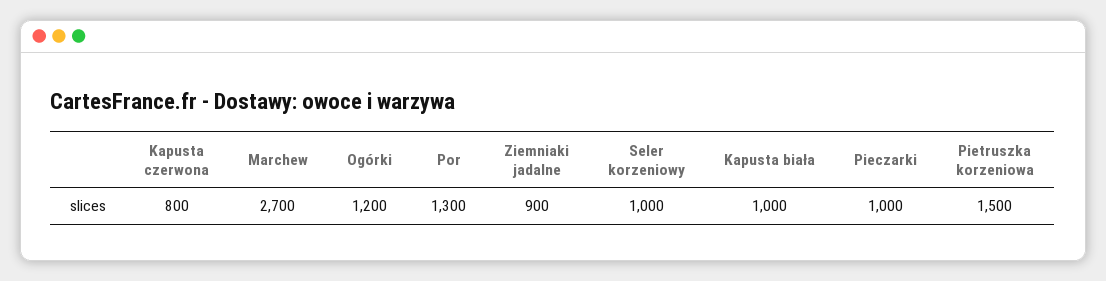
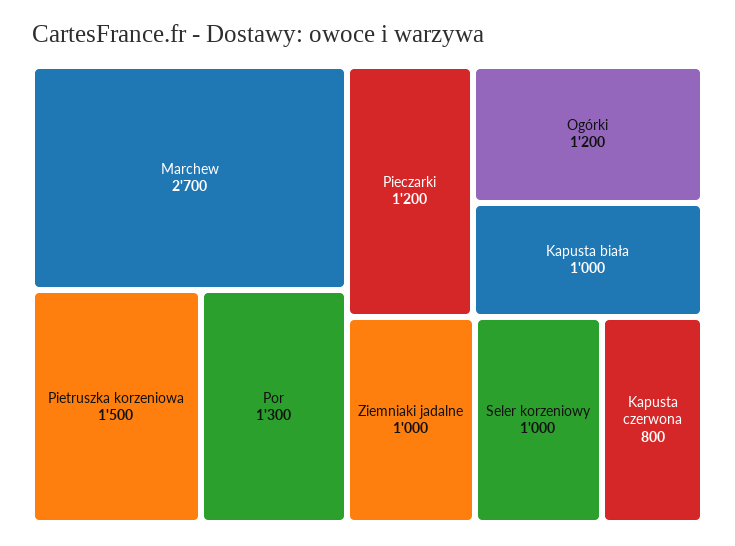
  {
    "Kapusta czerwona": 800,
    "Marchew": 2700,
    "Ogórki": 1200,
    "Por": 1300,
-   "Ziemniaki jadalne": 900,
+   "Ziemniaki jadalne": 1000,
    "Seler korzeniowy": 1000,
    "Kapusta biała": 1000,
-   "Pieczarki": 1000,
+   "Pieczarki": 1200,
    "Pietruszka korzeniowa": 1500
  }

